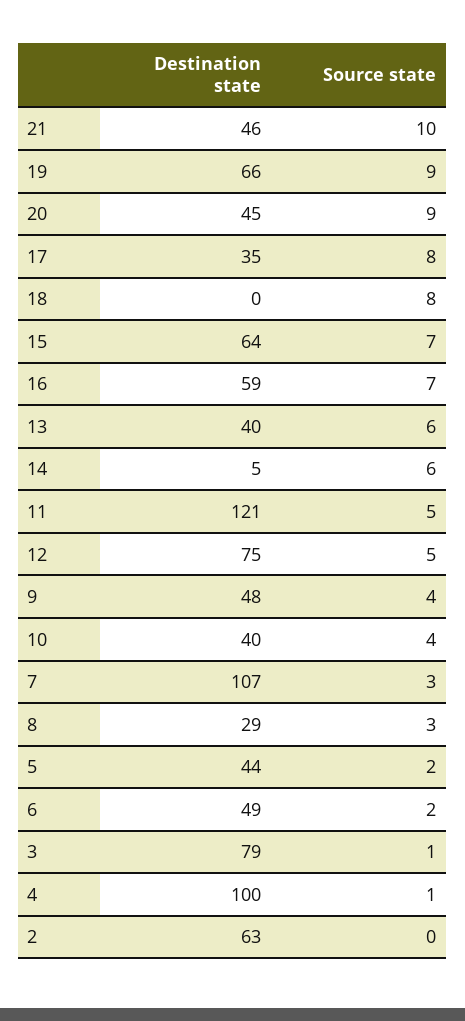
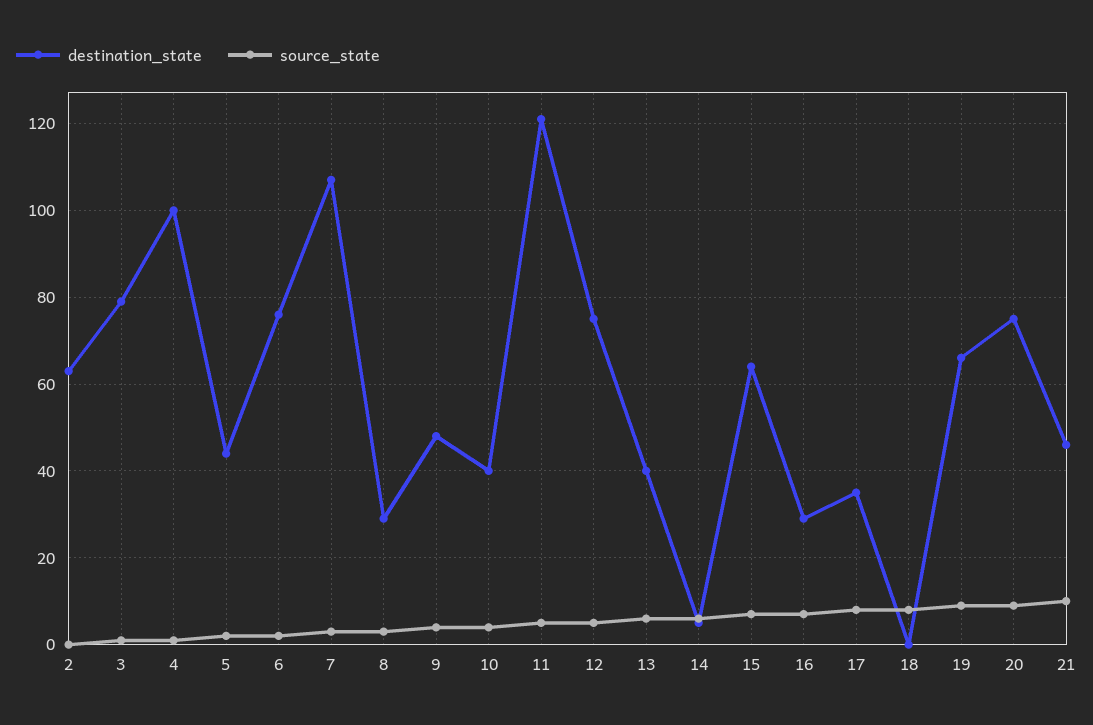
  {
    "Destination state": {
      "21": 46,
      "19": 66,
-     "20": 45,
+     "20": 75,
      "17": 35,
      "18": 0,
      "15": 64,
-     "16": 59,
+     "16": 30,
      "13": 40,
      "14": 5,
      "11": 121,
      "12": 75,
      "9": 48,
      "10": 40,
      "7": 107,
      "8": 29,
      "5": 44,
-     "6": 49,
+     "6": 75,
      "3": 79,
      "4": 100,
      "2": 63
    },
    "Source state": {
      "21": 10,
      "19": 9,
      "20": 9,
      "17": 8,
      "18": 8,
      "15": 7,
      "16": 7,
      "13": 6,
      "14": 6,
      "11": 5,
      "12": 5,
      "9": 4,
      "10": 4,
      "7": 3,
      "8": 3,
      "5": 2,
      "6": 2,
      "3": 1,
      "4": 1,
      "2": 0
    }
  }

